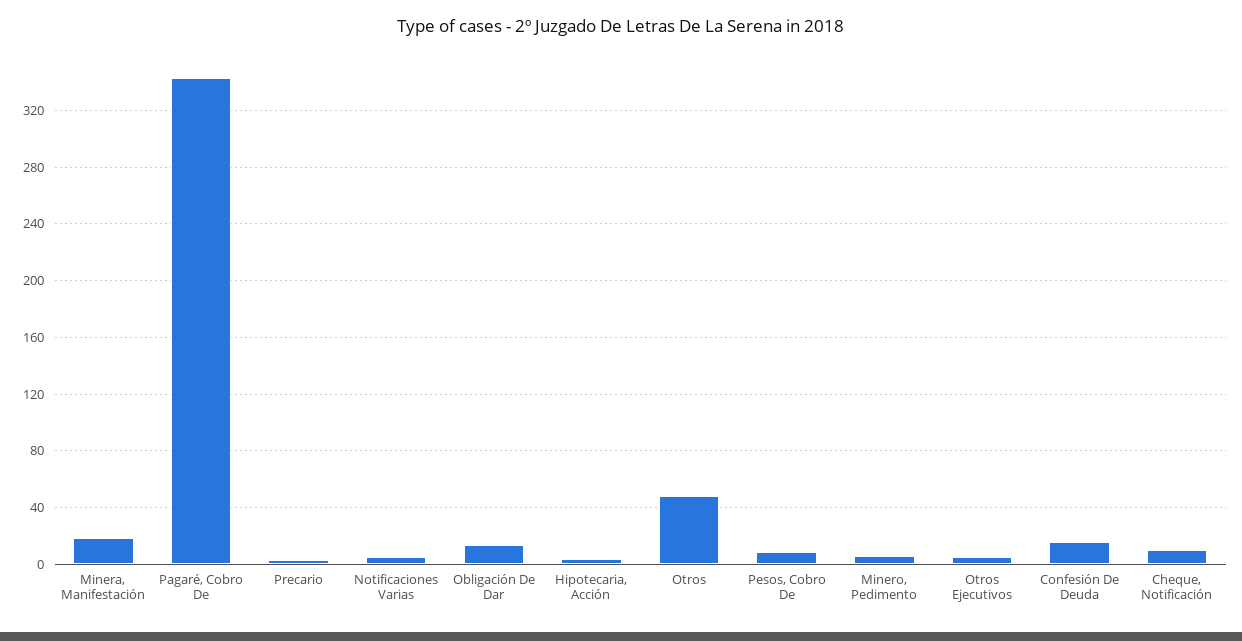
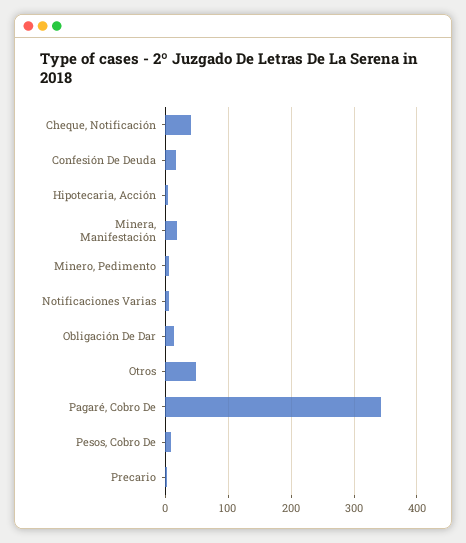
  {
    "Minera, Manifestación": 20,
    "Pagaré, Cobro De": 345,
    "Precario": 5,
    "Notificaciones Varias": 5,
    "Obligación De Dar": 15,
    "Hipotecaria, Acción": 5,
    "Otros": 50,
    "Pesos, Cobro De": 10,
    "Minero, Pedimento": 5,
-   "Otros Ejecutivos": 5,
    "Confesión De Deuda": 15,
-   "Cheque, Notificación": 10
+   "Cheque, Notificación": 40
  }

